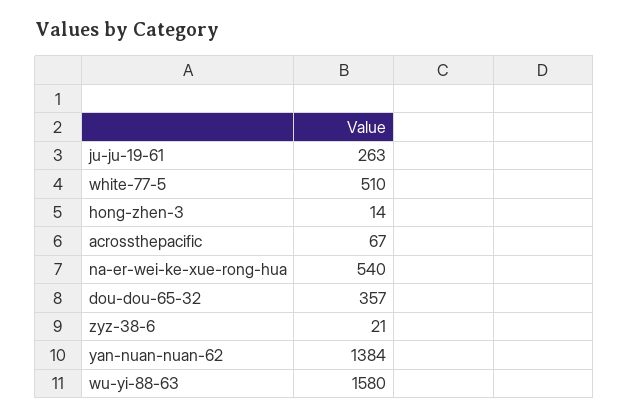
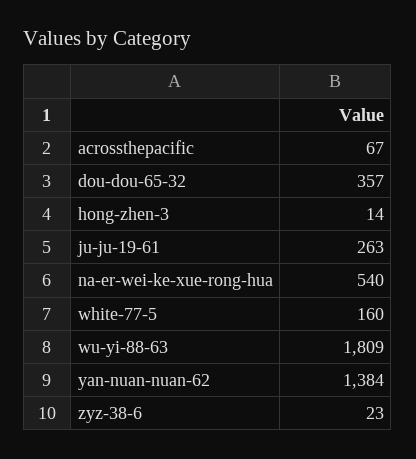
  {
    "ju-ju-19-61": 263,
-   "white-77-5": 510,
+   "white-77-5": 160,
    "hong-zhen-3": 14,
    "acrossthepacific": 67,
    "na-er-wei-ke-xue-rong-hua": 540,
    "dou-dou-65-32": 357,
-   "zyz-38-6": 21,
+   "zyz-38-6": 23,
    "yan-nuan-nuan-62": 1384,
-   "wu-yi-88-63": 1580
+   "wu-yi-88-63": 1809
  }

